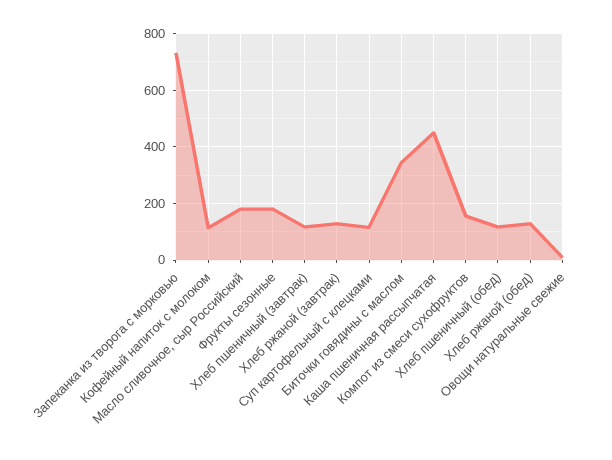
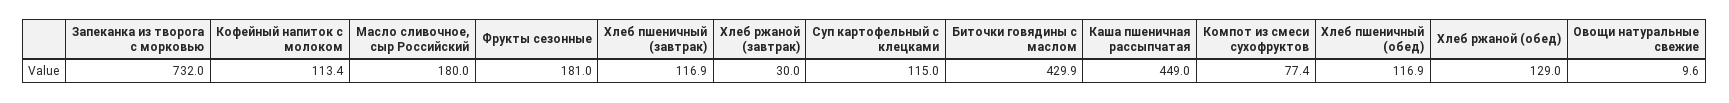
  {
    "Запеканка из творога с морковью": 732,
    "Кофейный напиток с молоком": 113.4,
    "Масло сливочное, сыр Российский": 180,
    "Фрукты сезонные": 181,
    "Хлеб пшеничный (завтрак)": 116.9,
-   "Хлеб ржаной (завтрак)": 125,
+   "Хлеб ржаной (завтрак)": 30,
    "Суп картофельный с клецками": 115,
-   "Биточки говядины с маслом": 350,
+   "Биточки говядины с маслом": 429.9,
    "Каша пшеничная рассыпчатая": 449,
-   "Компот из смеси сухофруктов": 150,
+   "Компот из смеси сухофруктов": 77.4,
    "Хлеб пшеничный (обед)": 116.9,
    "Хлеб ржаной (обед)": 129,
    "Овощи натуральные свежие": 9.6
  }

